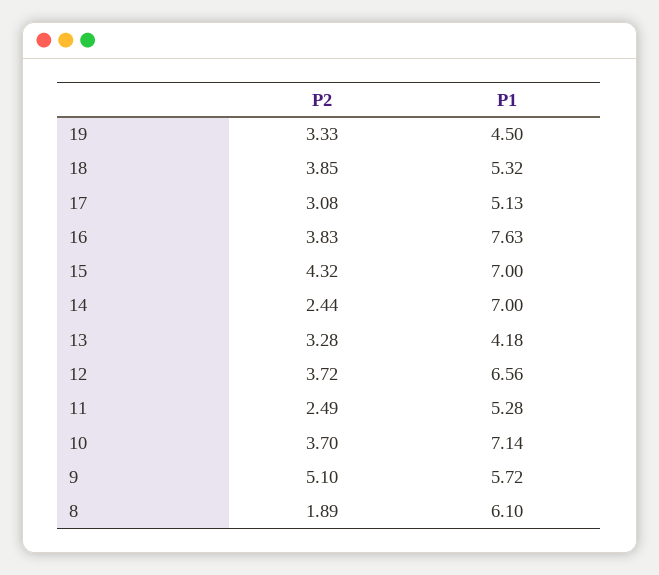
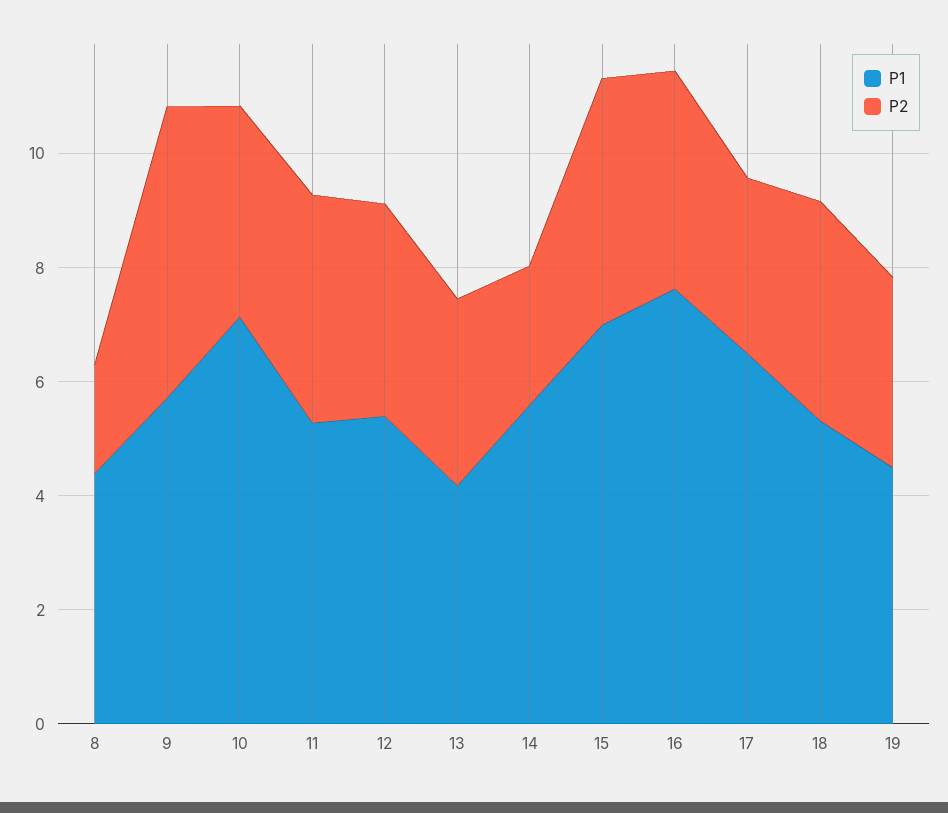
  {
    "P2": {
      "19": 3.33,
      "18": 3.85,
      "17": 3.08,
      "16": 3.83,
      "15": 4.32,
      "14": 2.44,
      "13": 3.28,
      "12": 3.72,
-     "11": 2.49,
+     "11": 4,
      "10": 3.7,
      "9": 5.1,
      "8": 1.89
    },
    "P1": {
      "19": 4.5,
      "18": 5.32,
-     "17": 5.13,
+     "17": 6.5,
      "16": 7.63,
      "15": 7,
-     "14": 7,
+     "14": 5.5,
      "13": 4.18,
-     "12": 6.56,
+     "12": 5.5,
      "11": 5.28,
      "10": 7.14,
      "9": 5.72,
-     "8": 6.1
+     "8": 4.5
    }
  }

